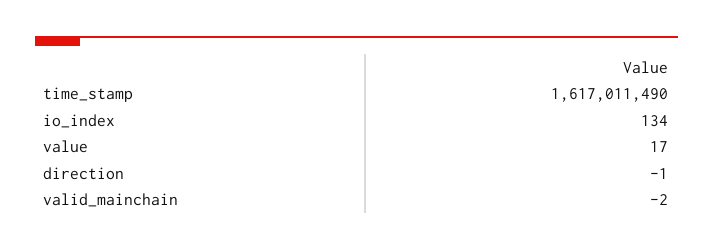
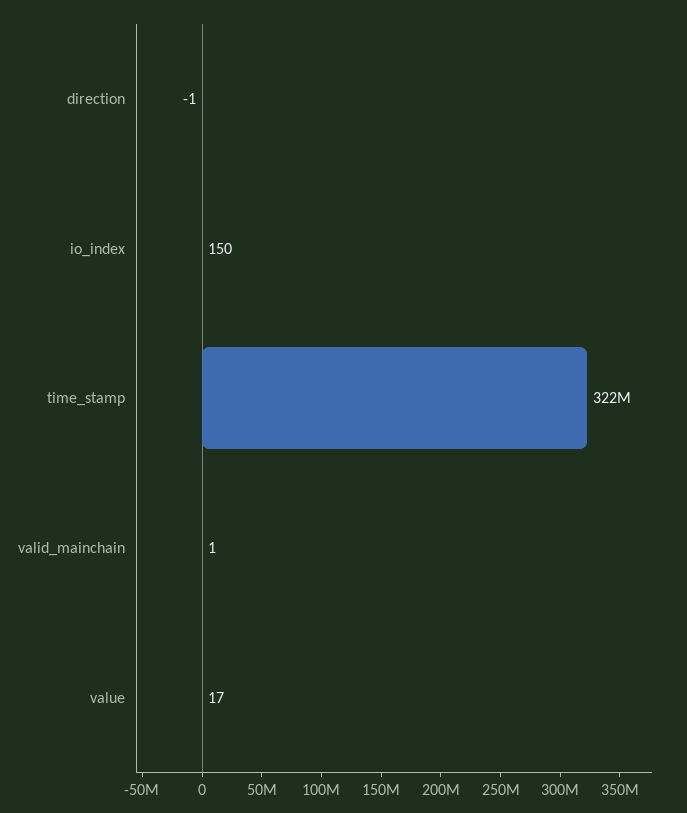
  {
-   "time_stamp": 1617011490,
+   "time_stamp": 322000000,
-   "io_index": 134,
+   "io_index": 150,
    "value": 17,
    "direction": -1,
-   "valid_mainchain": -2
+   "valid_mainchain": 1
  }

